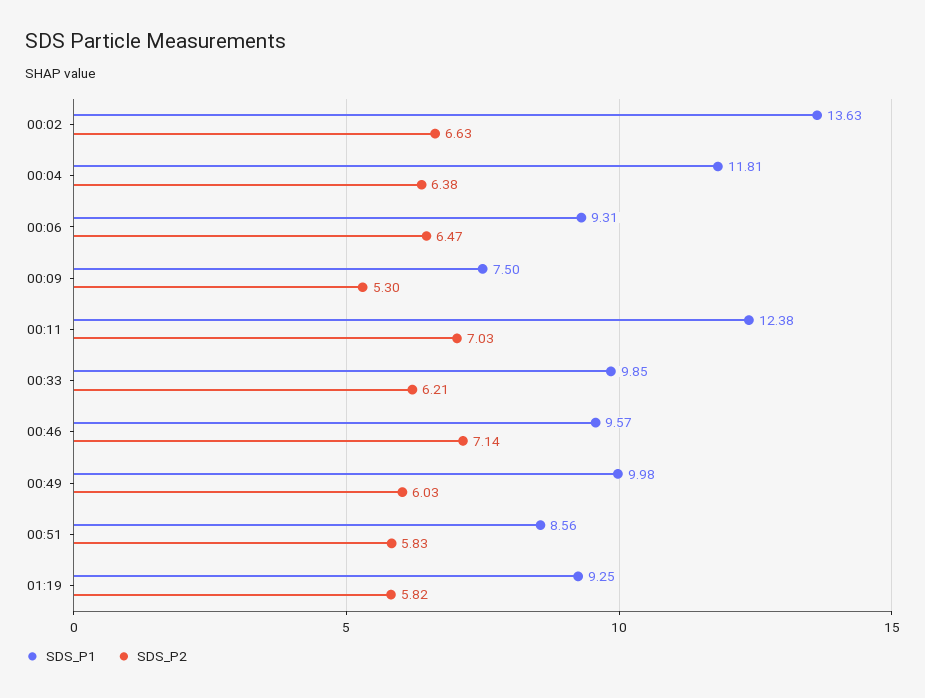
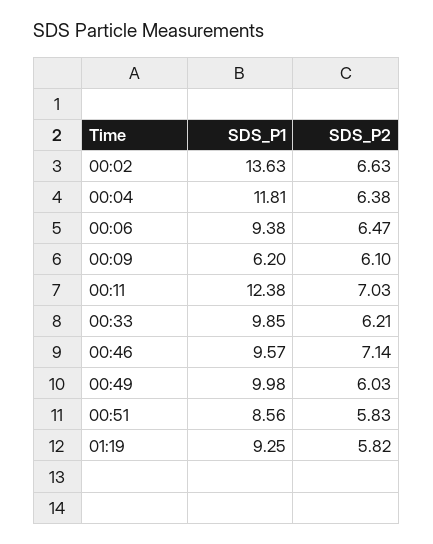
  {
    "SDS_P1": {
      "00:02": 13.63,
      "00:04": 11.81,
-     "00:06": 9.31,
+     "00:06": 9.38,
-     "00:09": 7.5,
+     "00:09": 6.2,
      "00:11": 12.38,
      "00:33": 9.85,
      "00:46": 9.57,
      "00:49": 9.98,
      "00:51": 8.56,
      "01:19": 9.25
    },
    "SDS_P2": {
      "00:02": 6.63,
      "00:04": 6.38,
      "00:06": 6.47,
-     "00:09": 5.3,
+     "00:09": 6.1,
      "00:11": 7.03,
      "00:33": 6.21,
      "00:46": 7.14,
      "00:49": 6.03,
      "00:51": 5.83,
      "01:19": 5.82
    }
  }

